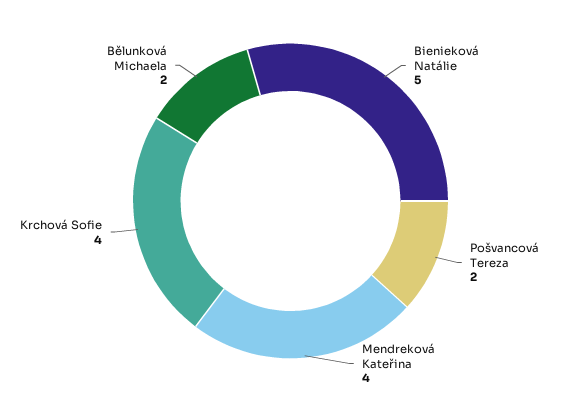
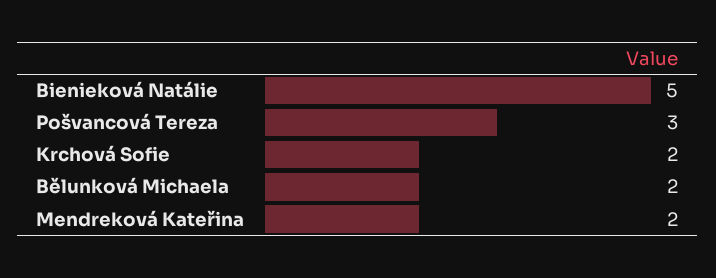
  {
    "Bienieková Natálie": 5,
-   "Pošvancová Tereza": 2,
+   "Pošvancová Tereza": 3,
-   "Mendreková Kateřina": 4,
+   "Mendreková Kateřina": 2,
-   "Krchová Sofie": 4,
+   "Krchová Sofie": 2,
    "Bělunková Michaela": 2
  }

